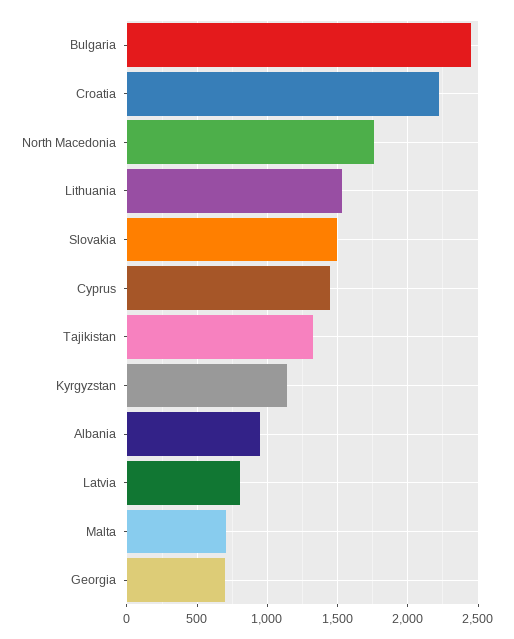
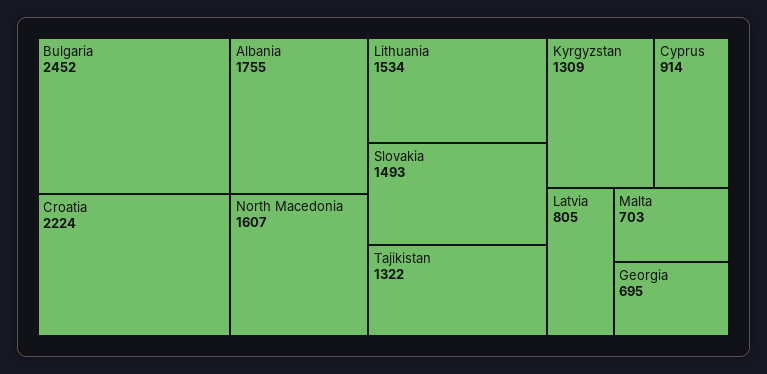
  {
    "Bulgaria": 2452,
    "Croatia": 2224,
-   "North Macedonia": 1750,
+   "North Macedonia": 1607,
    "Lithuania": 1534,
    "Slovakia": 1493,
-   "Cyprus": 1450,
+   "Cyprus": 914,
    "Tajikistan": 1322,
-   "Kyrgyzstan": 1150,
+   "Kyrgyzstan": 1309,
-   "Albania": 950,
+   "Albania": 1755,
    "Latvia": 805,
    "Malta": 703,
    "Georgia": 695
  }

